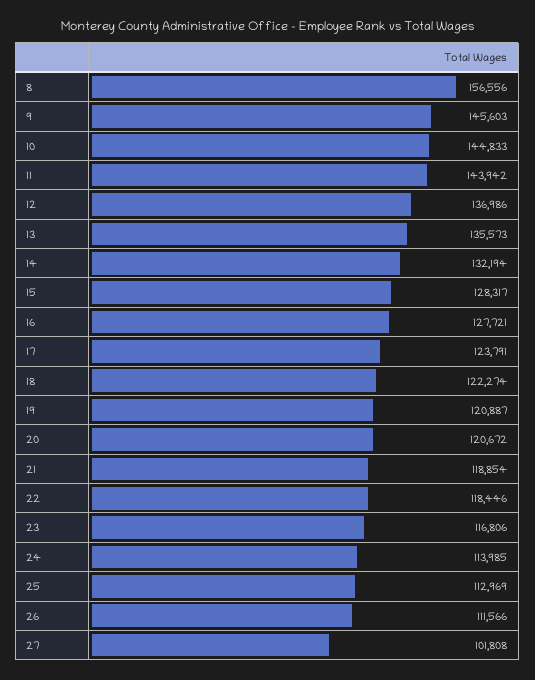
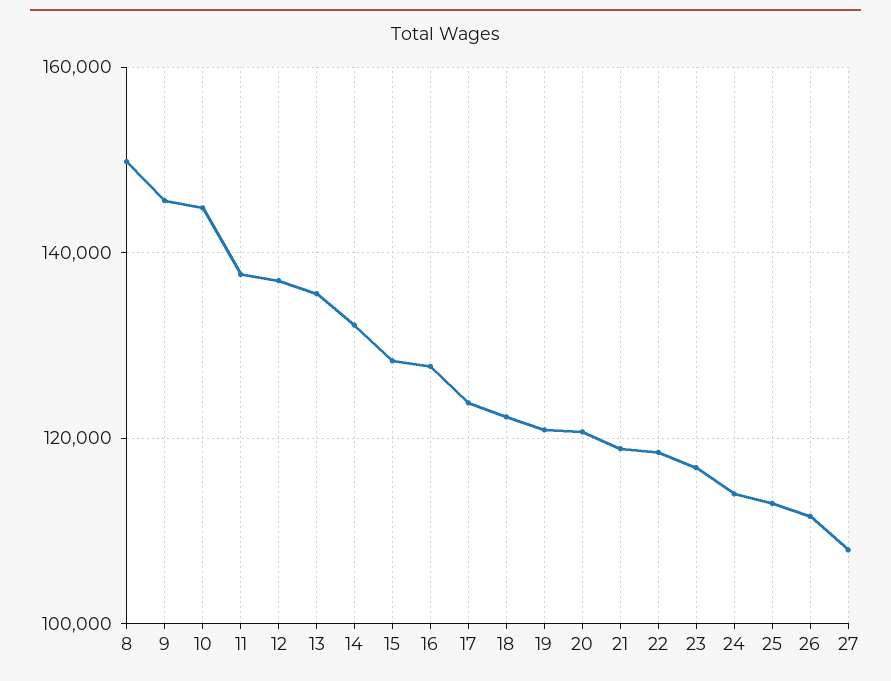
  {
-   "8": 156556,
+   "8": 150000,
    "9": 145603,
    "10": 144833,
-   "11": 143942,
+   "11": 138000,
    "12": 136986,
    "13": 135573,
    "14": 132194,
    "15": 128317,
    "16": 127721,
    "17": 123791,
    "18": 122274,
    "19": 120887,
    "20": 120672,
    "21": 118854,
    "22": 118446,
    "23": 116806,
    "24": 113985,
    "25": 112969,
    "26": 111566,
-   "27": 101808
+   "27": 108000
  }

